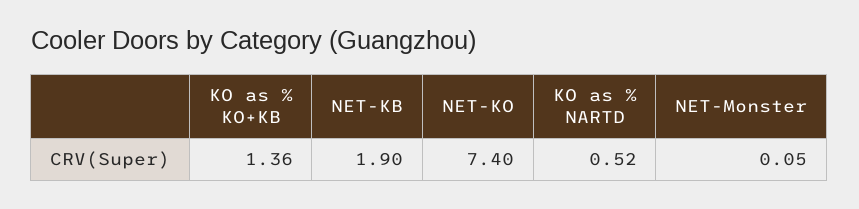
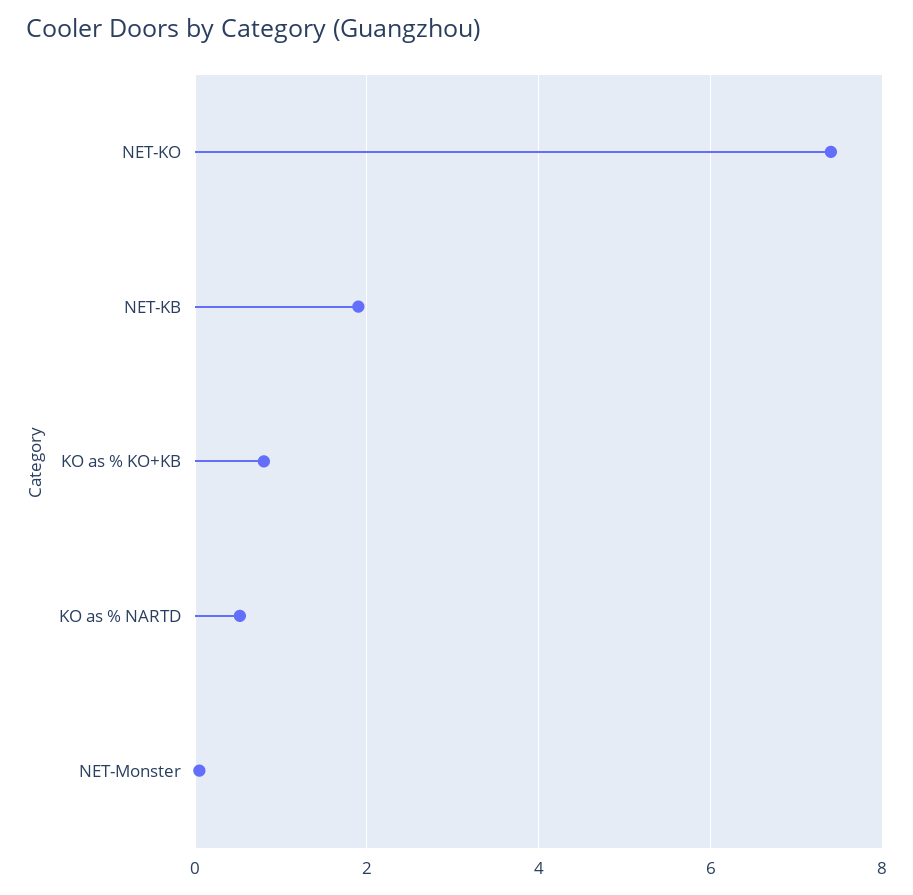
  {
-   "KO as % KO+KB": 1.36,
+   "KO as % KO+KB": 0.8,
    "NET-KB": 1.9,
    "NET-KO": 7.4,
    "KO as % NARTD": 0.52,
    "NET-Monster": 0.05
  }

